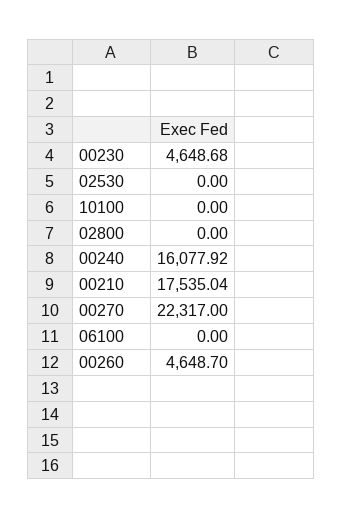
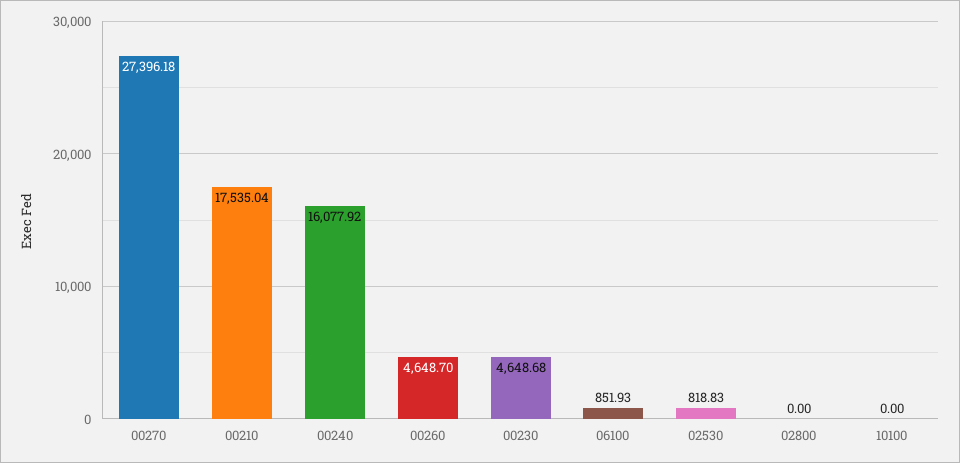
  {
    "00230": 4648.68,
-   "02530": 0,
+   "02530": 818.83,
    "10100": 0,
    "02800": 0,
    "00240": 16077.92,
    "00210": 17535.04,
-   "00270": 22317,
+   "00270": 27396.18,
-   "06100": 0,
+   "06100": 851.93,
    "00260": 4648.7
  }

